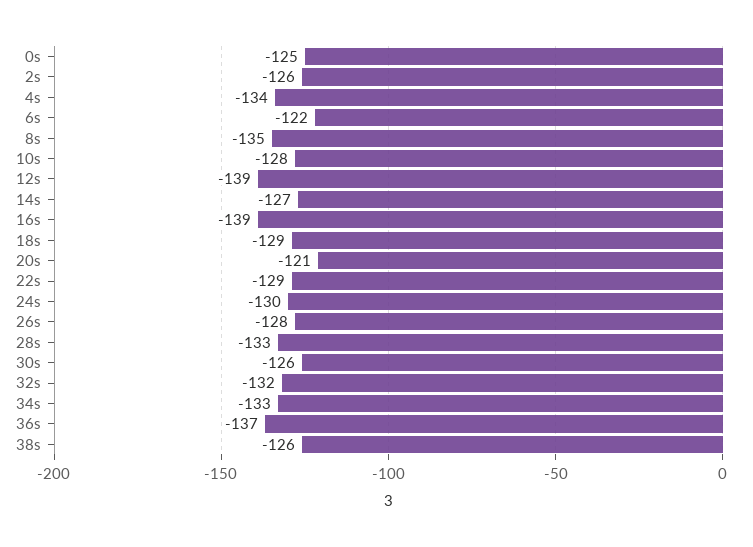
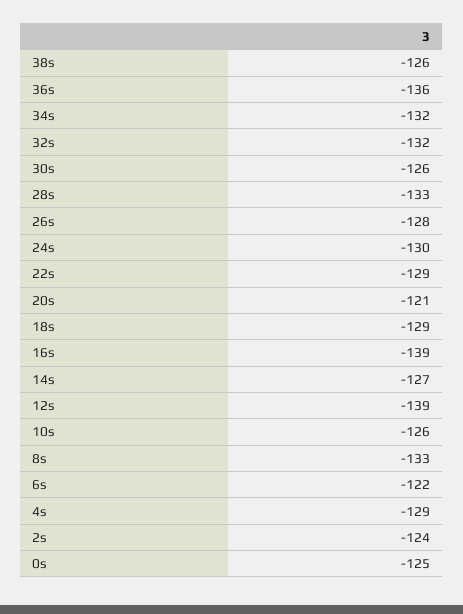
  {
    "0s": -125,
-   "2s": -126,
+   "2s": -124,
-   "4s": -134,
+   "4s": -129,
    "6s": -122,
-   "8s": -135,
+   "8s": -133,
-   "10s": -128,
+   "10s": -126,
    "12s": -139,
    "14s": -127,
    "16s": -139,
    "18s": -129,
    "20s": -121,
    "22s": -129,
    "24s": -130,
    "26s": -128,
    "28s": -133,
    "30s": -126,
    "32s": -132,
-   "34s": -133,
+   "34s": -132,
-   "36s": -137,
+   "36s": -136,
    "38s": -126
  }

